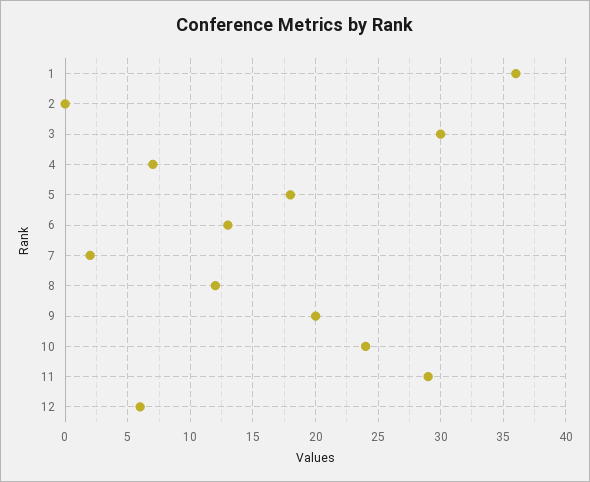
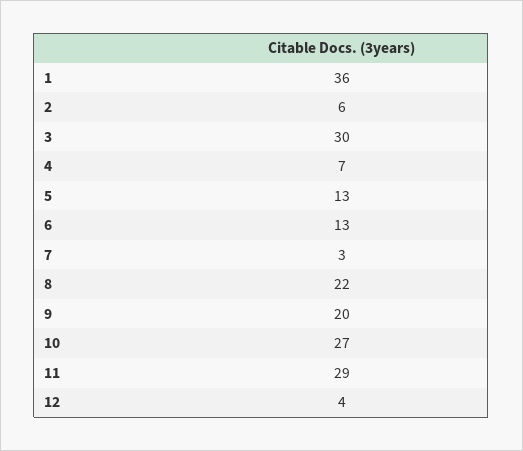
  {
    "1": 36,
-   "2": 0,
+   "2": 6,
    "3": 30,
    "4": 7,
-   "5": 18,
+   "5": 13,
    "6": 13,
-   "7": 2,
+   "7": 3,
-   "8": 12,
+   "8": 22,
    "9": 20,
-   "10": 24,
+   "10": 27,
    "11": 29,
-   "12": 6
+   "12": 4
  }

